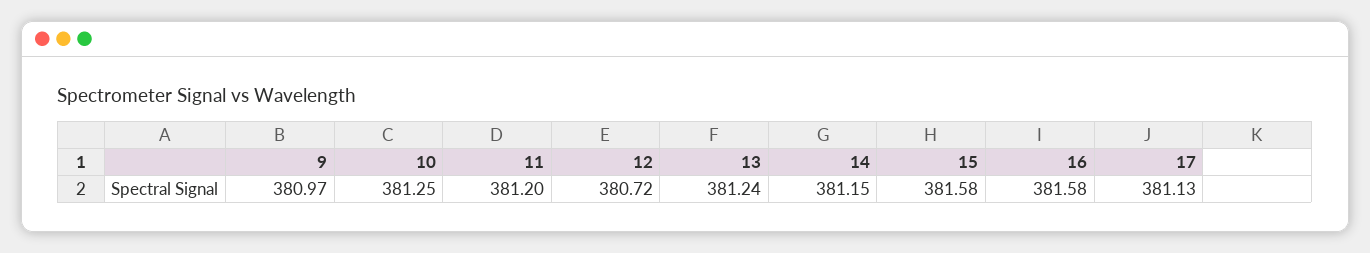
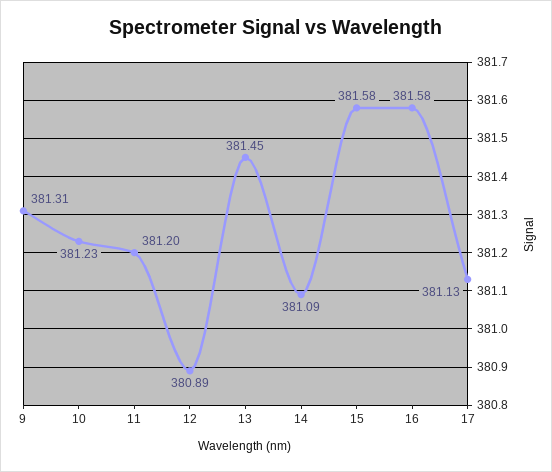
  {
-   "9": 380.97,
+   "9": 381.31,
-   "10": 381.25,
+   "10": 381.23,
    "11": 381.2,
-   "12": 380.72,
+   "12": 380.89,
-   "13": 381.24,
+   "13": 381.45,
-   "14": 381.15,
+   "14": 381.09,
    "15": 381.58,
    "16": 381.58,
    "17": 381.13
  }

